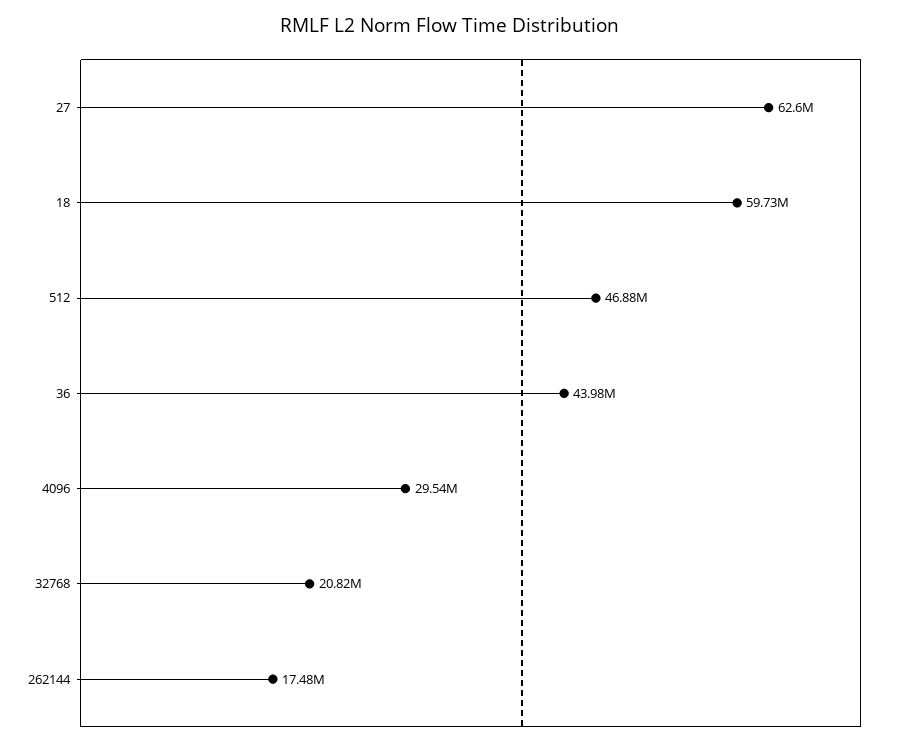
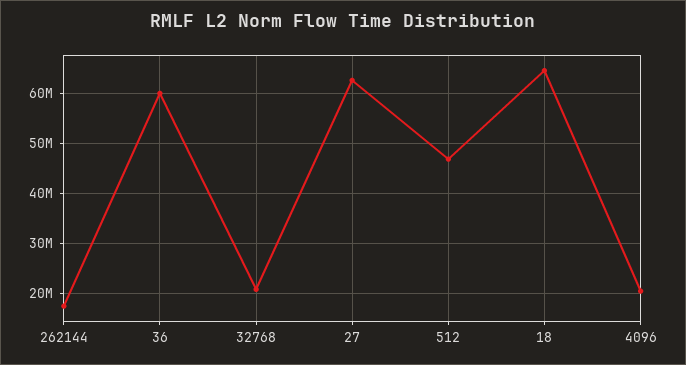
  {
    "27": 62600000,
-   "18": 59730000,
+   "18": 64000000,
    "512": 46880000,
-   "36": 43980000,
+   "36": 60000000,
-   "4096": 29540000,
+   "4096": 20000000,
    "32768": 20820000,
    "262144": 17480000
  }

